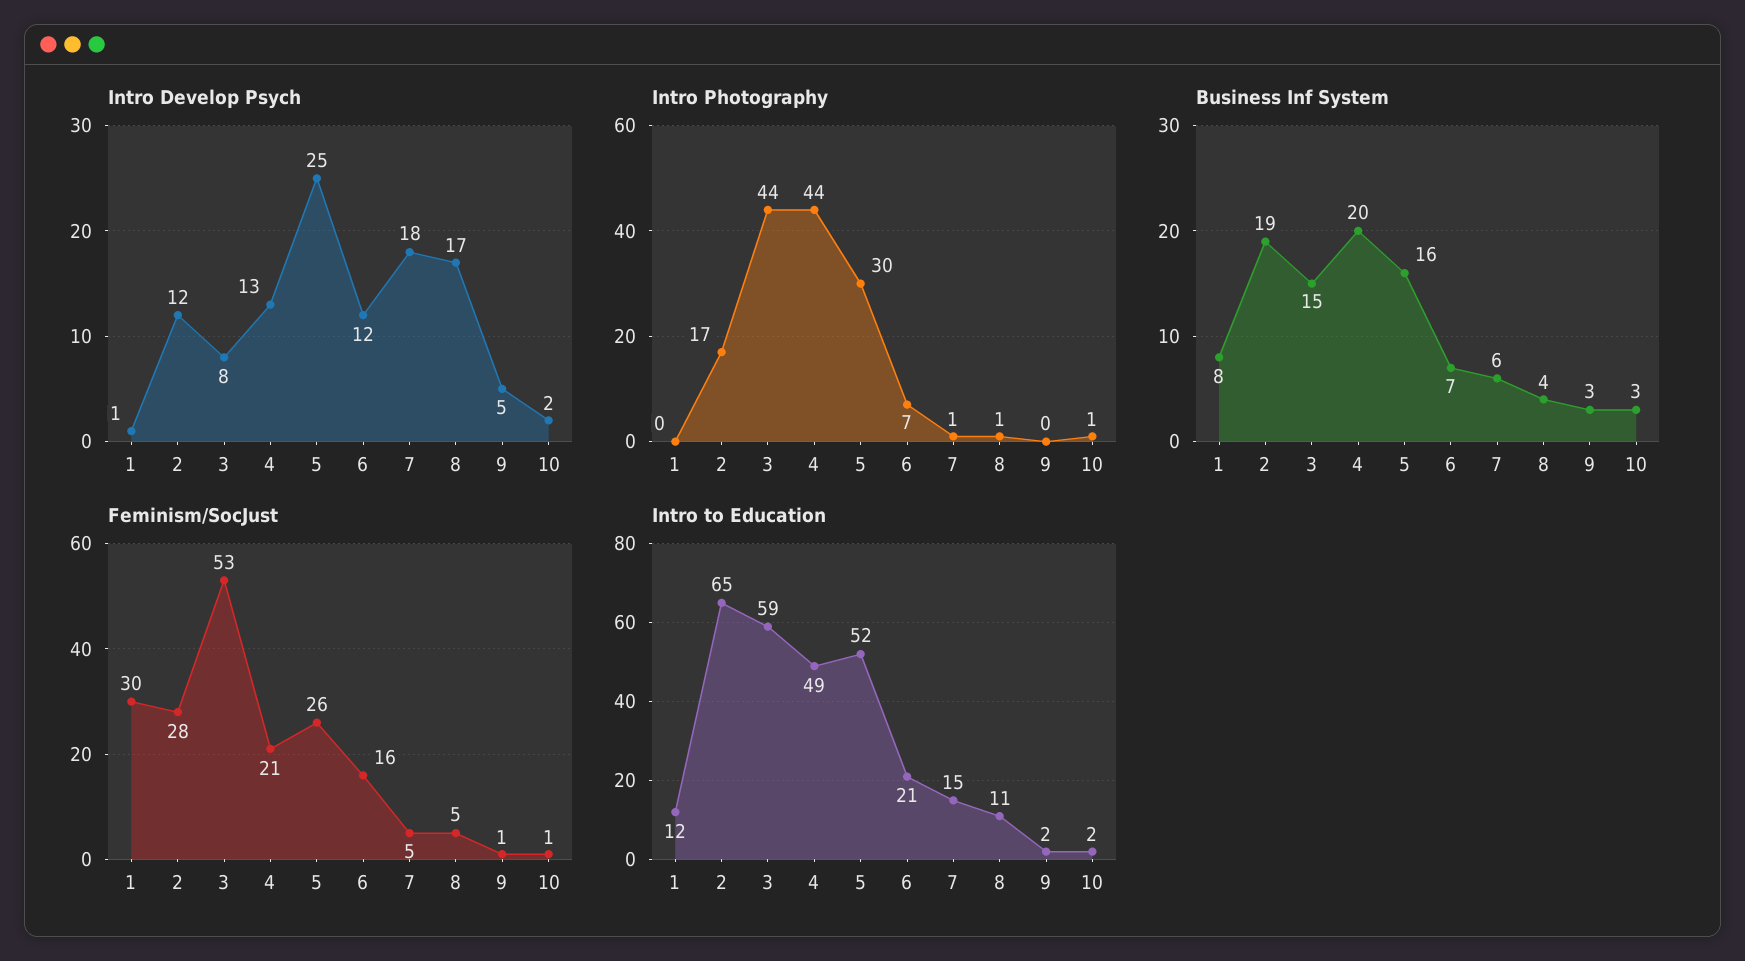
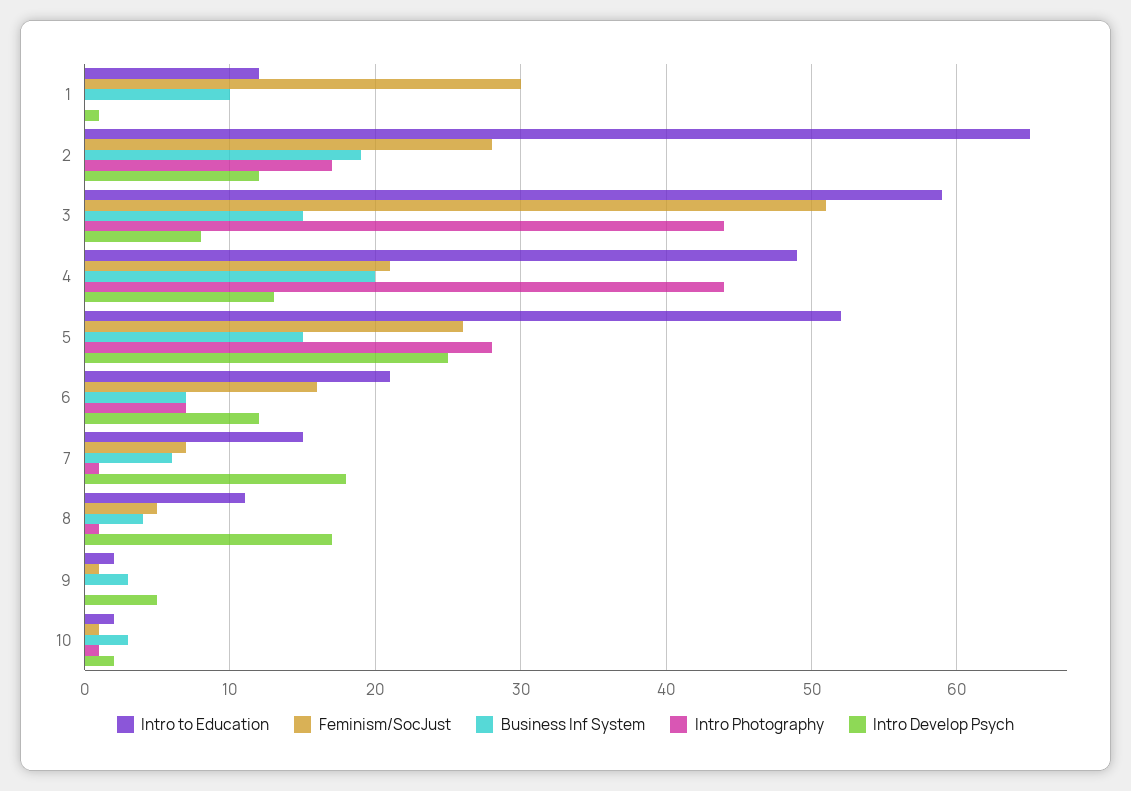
  {
    "Intro Develop Psych": {
      "1": 1,
      "2": 12,
      "3": 8,
      "4": 13,
      "5": 25,
      "6": 12,
      "7": 18,
      "8": 17,
      "9": 5,
      "10": 2
    },
    "Intro Photography": {
      "1": 0,
      "2": 17,
      "3": 44,
      "4": 44,
-     "5": 30,
+     "5": 28,
      "6": 7,
      "7": 1,
      "8": 1,
      "9": 0,
      "10": 1
    },
    "Business Inf System": {
-     "1": 8,
+     "1": 10,
      "2": 19,
      "3": 15,
      "4": 20,
-     "5": 16,
+     "5": 15,
      "6": 7,
      "7": 6,
      "8": 4,
      "9": 3,
      "10": 3
    },
    "Feminism/SocJust": {
      "1": 30,
      "2": 28,
-     "3": 53,
+     "3": 51,
      "4": 21,
      "5": 26,
      "6": 16,
-     "7": 5,
+     "7": 7,
      "8": 5,
      "9": 1,
      "10": 1
    },
    "Intro to Education": {
      "1": 12,
      "2": 65,
      "3": 59,
      "4": 49,
      "5": 52,
      "6": 21,
      "7": 15,
      "8": 11,
      "9": 2,
      "10": 2
    }
  }

